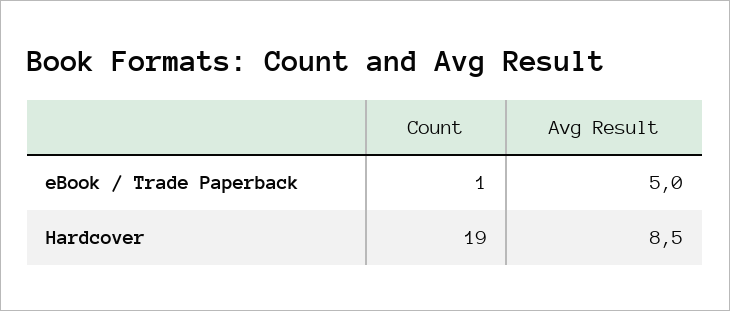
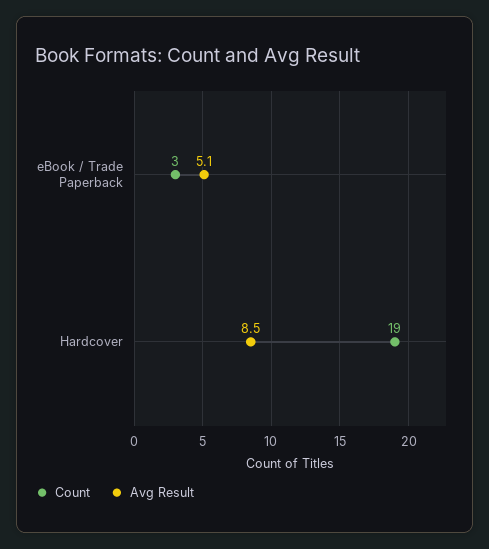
  {
    "Count": {
-     "eBook / Trade Paperback": 1,
+     "eBook / Trade Paperback": 3,
      "Hardcover": 19
    },
    "Avg Result": {
-     "eBook / Trade Paperback": 5,
+     "eBook / Trade Paperback": 5.1,
      "Hardcover": 8.5
    }
  }

